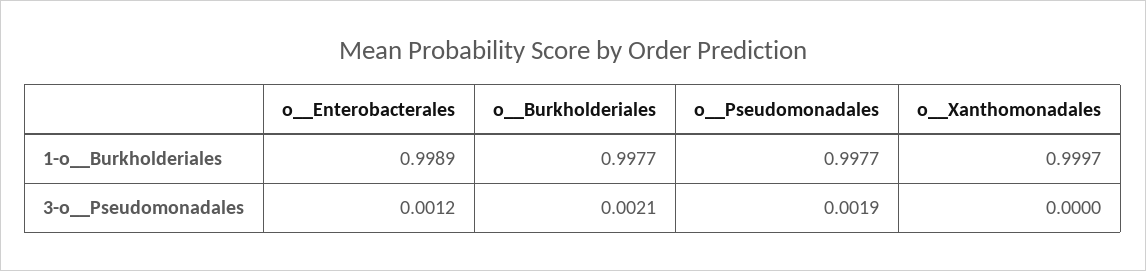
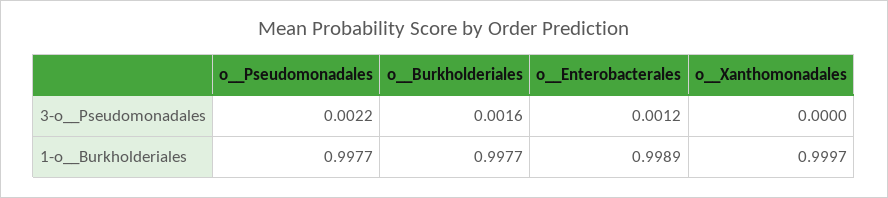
  {
    "o__Enterobacterales": {
      "1-o__Burkholderiales": 0.9989,
      "3-o__Pseudomonadales": 0.0012
    },
    "o__Burkholderiales": {
      "1-o__Burkholderiales": 0.9977,
-     "3-o__Pseudomonadales": 0.0021
+     "3-o__Pseudomonadales": 0.0016
    },
    "o__Pseudomonadales": {
      "1-o__Burkholderiales": 0.9977,
-     "3-o__Pseudomonadales": 0.0019
+     "3-o__Pseudomonadales": 0.0022
    },
    "o__Xanthomonadales": {
      "1-o__Burkholderiales": 0.9997,
      "3-o__Pseudomonadales": 0
    }
  }

